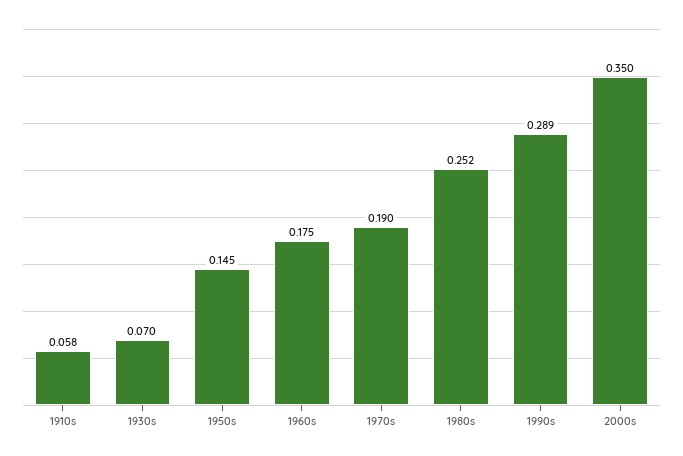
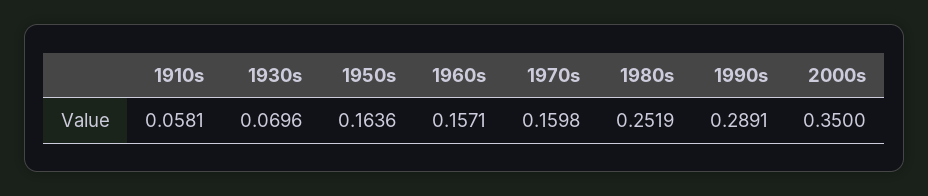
  {
    "1910s": 0.0581,
    "1930s": 0.0696,
-   "1950s": 0.145,
+   "1950s": 0.1636,
-   "1960s": 0.175,
+   "1960s": 0.1571,
-   "1970s": 0.19,
+   "1970s": 0.1598,
    "1980s": 0.2519,
    "1990s": 0.2891,
    "2000s": 0.35
  }

